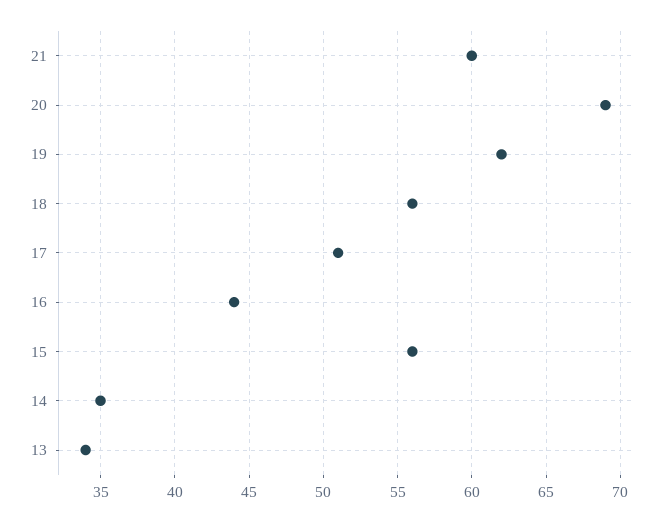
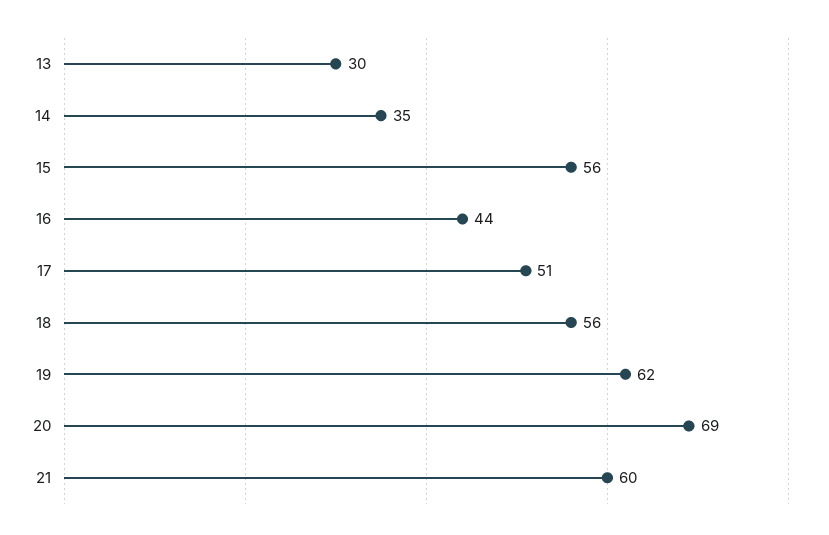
  {
    "21": 60,
    "20": 69,
    "19": 62,
    "18": 56,
    "17": 51,
    "16": 44,
    "15": 56,
    "14": 35,
-   "13": 34
+   "13": 30
  }

